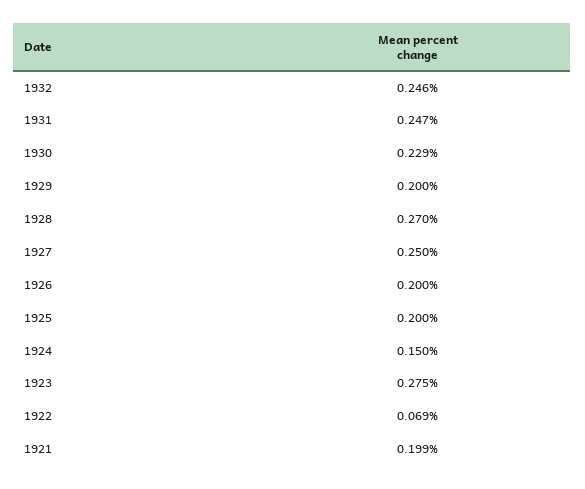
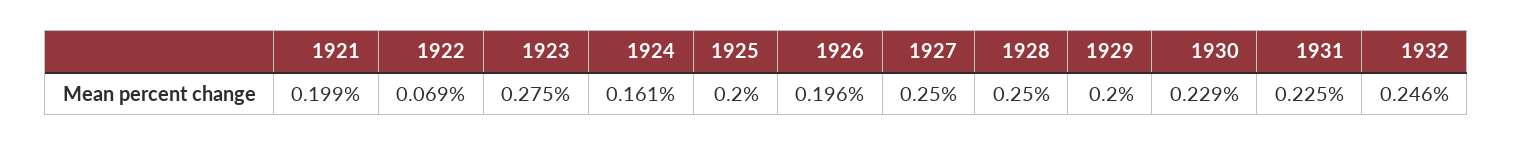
  {
    "1932": 0.246,
-   "1931": 0.247,
+   "1931": 0.225,
    "1930": 0.229,
    "1929": 0.2,
-   "1928": 0.27,
+   "1928": 0.25,
    "1927": 0.25,
-   "1926": 0.2,
+   "1926": 0.196,
    "1925": 0.2,
-   "1924": 0.15,
+   "1924": 0.161,
    "1923": 0.275,
    "1922": 0.069,
    "1921": 0.199
  }

